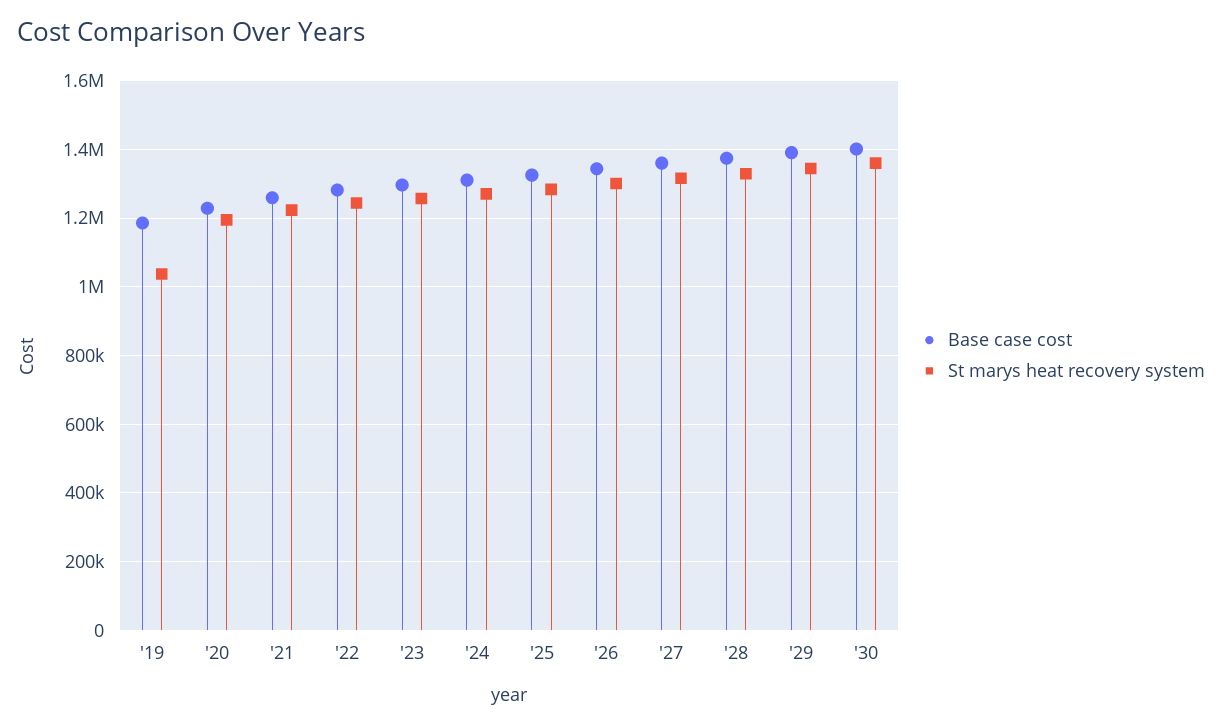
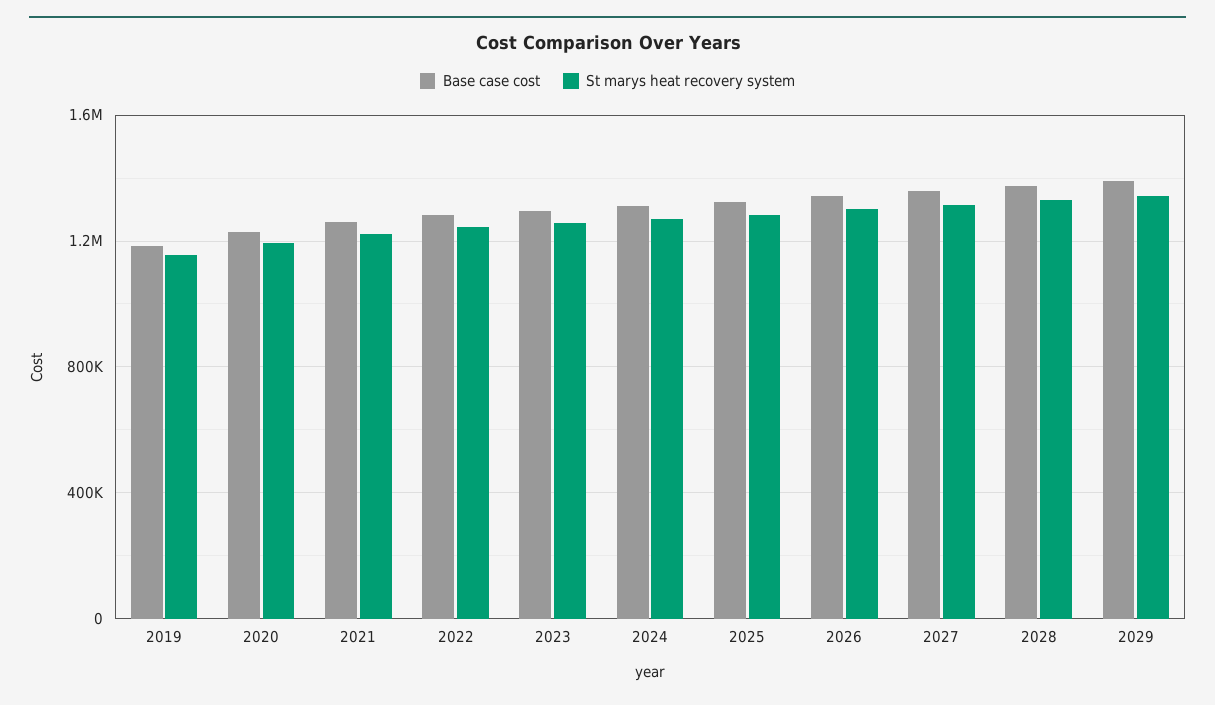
  {
    "Base case cost": {
      "'19": 1180000,
      "'20": 1220000,
      "'21": 1260000,
      "'22": 1280000,
      "'23": 1300000,
      "'24": 1320000,
      "'25": 1320000,
      "'26": 1340000,
      "'27": 1360000,
      "'28": 1380000,
-     "'29": 1400000,
+     "'29": 1400000
-     "'30": 1400000
    },
    "St marys heat recovery system": {
-     "'19": 1040000,
+     "'19": 1150000,
      "'20": 1200000,
      "'21": 1220000,
      "'22": 1240000,
      "'23": 1260000,
      "'24": 1280000,
      "'25": 1280000,
      "'26": 1300000,
      "'27": 1320000,
      "'28": 1320000,
-     "'29": 1340000,
+     "'29": 1340000
-     "'30": 1360000
    }
  }

